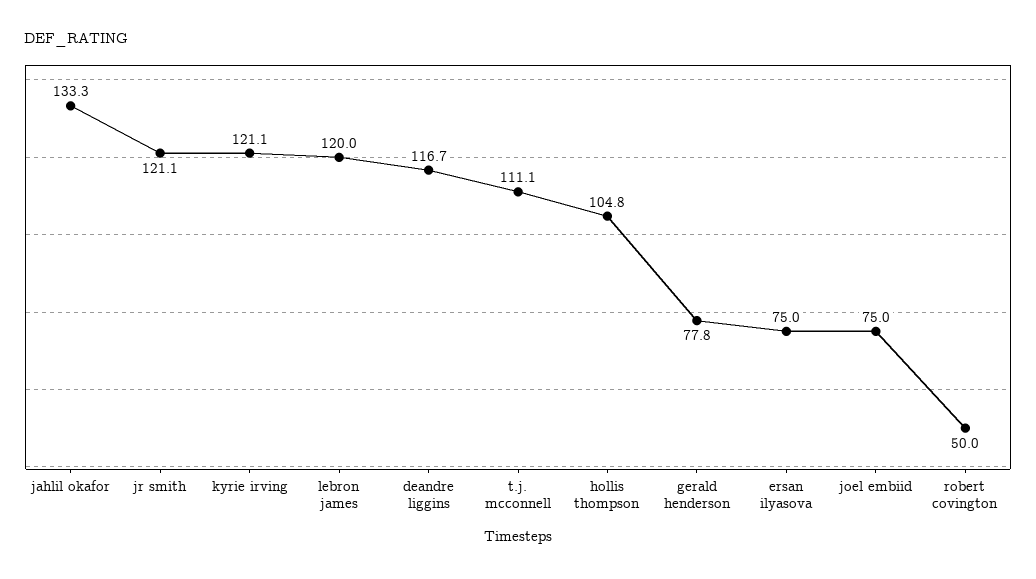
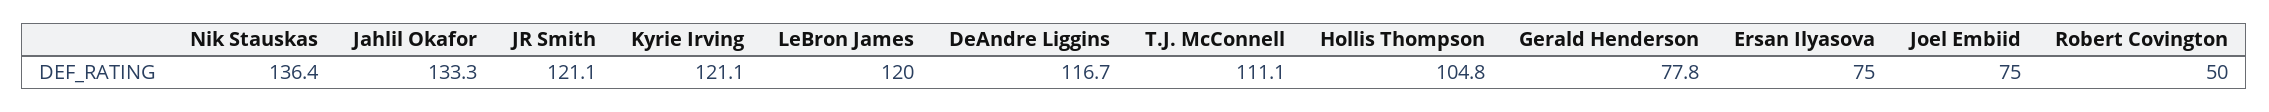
  {
    "jahlil okafor": 133.3,
    "jr smith": 121.1,
    "kyrie irving": 121.1,
    "lebron james": 120,
    "deandre liggins": 116.7,
    "t.j. mcconnell": 111.1,
    "hollis thompson": 104.8,
    "gerald henderson": 77.8,
    "ersan ilyasova": 75,
    "joel embiid": 75,
-   "robert covington": 50
+   "robert covington": 50,
+   "Nik Stauskas": 136.4
  }

